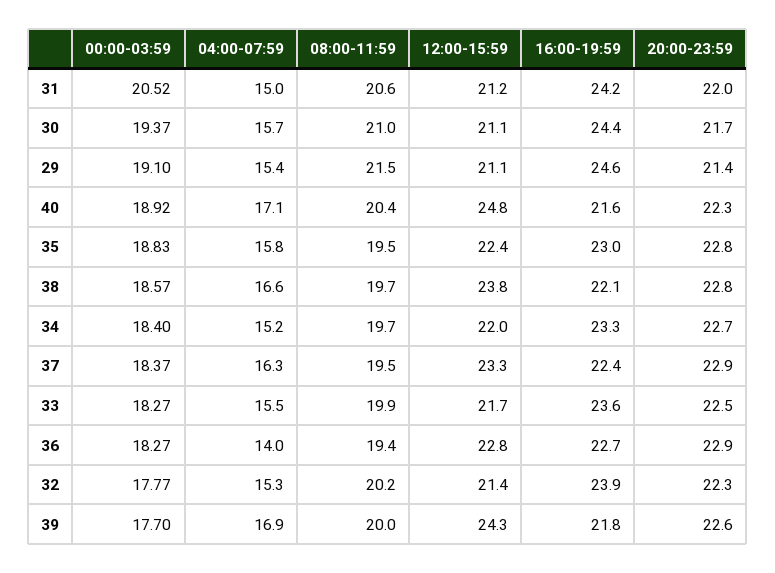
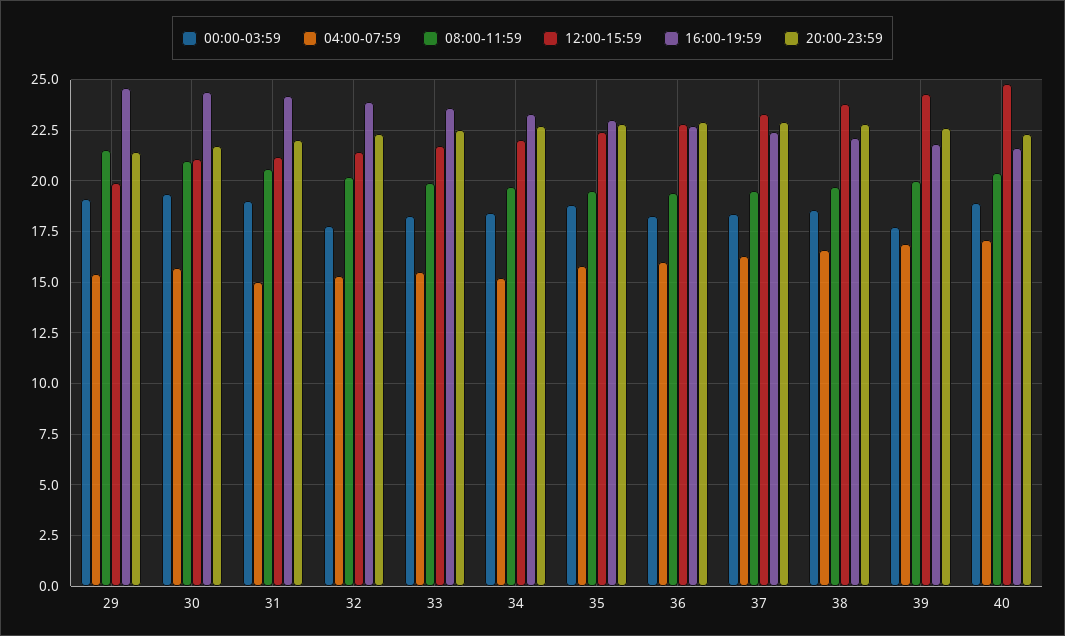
  {
    "00:00-03:59": {
-     "31": 20.52,
+     "31": 19,
      "30": 19.37,
      "29": 19.1,
      "40": 18.92,
      "35": 18.83,
      "38": 18.57,
      "34": 18.4,
      "37": 18.37,
      "33": 18.27,
      "36": 18.27,
      "32": 17.77,
      "39": 17.7
    },
    "04:00-07:59": {
      "31": 15,
      "30": 15.7,
      "29": 15.4,
      "40": 17.1,
      "35": 15.8,
      "38": 16.6,
      "34": 15.2,
      "37": 16.3,
      "33": 15.5,
-     "36": 14,
+     "36": 16,
      "32": 15.3,
      "39": 16.9
    },
    "08:00-11:59": {
      "31": 20.6,
      "30": 21,
      "29": 21.5,
      "40": 20.4,
      "35": 19.5,
      "38": 19.7,
      "34": 19.7,
      "37": 19.5,
      "33": 19.9,
      "36": 19.4,
      "32": 20.2,
      "39": 20
    },
    "12:00-15:59": {
      "31": 21.2,
      "30": 21.1,
-     "29": 21.1,
+     "29": 20,
      "40": 24.8,
      "35": 22.4,
      "38": 23.8,
      "34": 22,
      "37": 23.3,
      "33": 21.7,
      "36": 22.8,
      "32": 21.4,
      "39": 24.3
    },
    "16:00-19:59": {
      "31": 24.2,
      "30": 24.4,
      "29": 24.6,
      "40": 21.6,
      "35": 23,
      "38": 22.1,
      "34": 23.3,
      "37": 22.4,
      "33": 23.6,
      "36": 22.7,
      "32": 23.9,
      "39": 21.8
    },
    "20:00-23:59": {
      "31": 22,
      "30": 21.7,
      "29": 21.4,
      "40": 22.3,
      "35": 22.8,
      "38": 22.8,
      "34": 22.7,
      "37": 22.9,
      "33": 22.5,
      "36": 22.9,
      "32": 22.3,
      "39": 22.6
    }
  }

